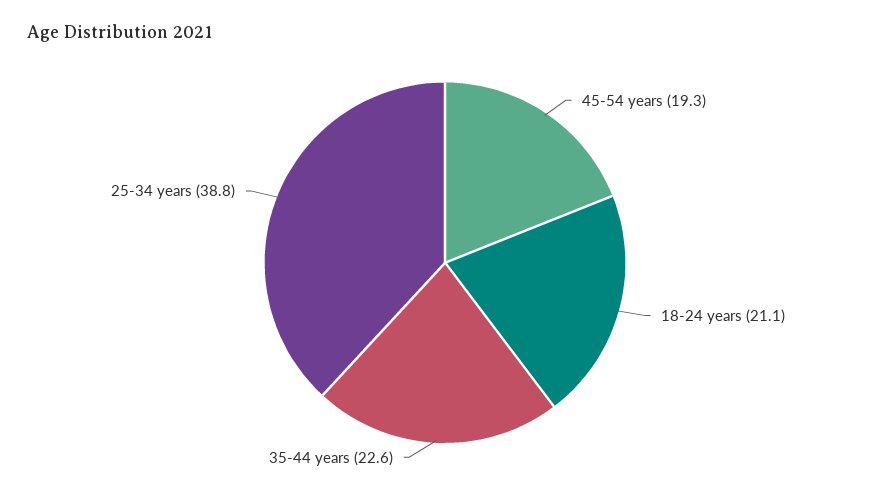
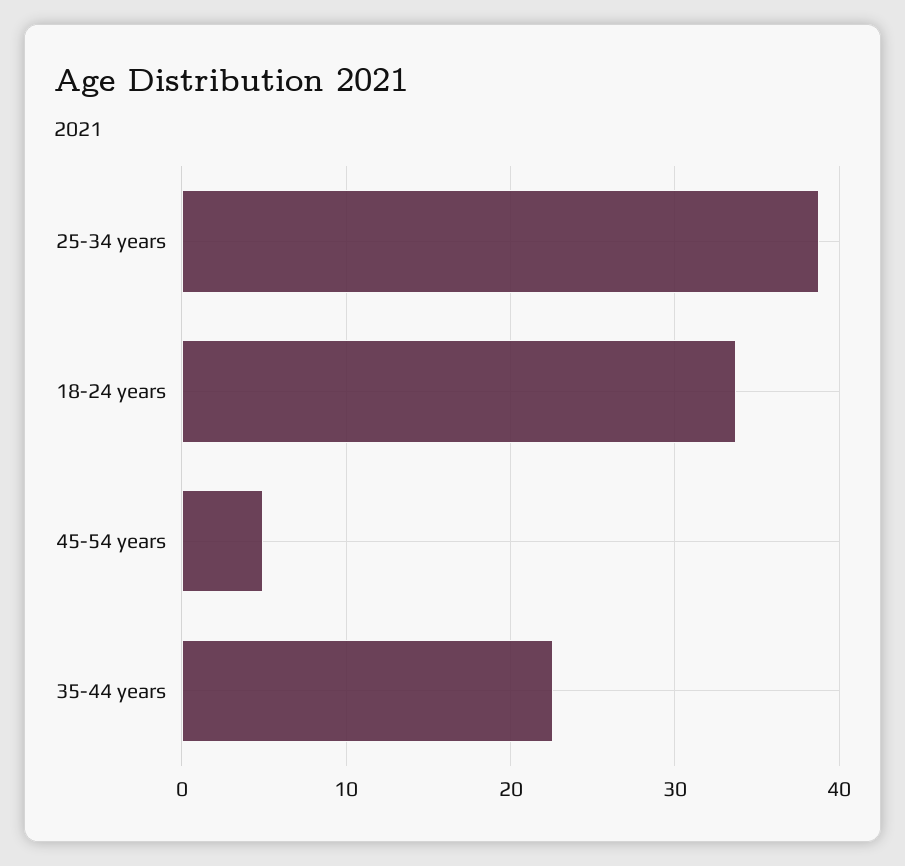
  {
-   "45-54 years": 19.3,
+   "45-54 years": 5,
-   "18-24 years": 21.1,
+   "18-24 years": 34,
    "35-44 years": 22.6,
    "25-34 years": 38.8
  }

